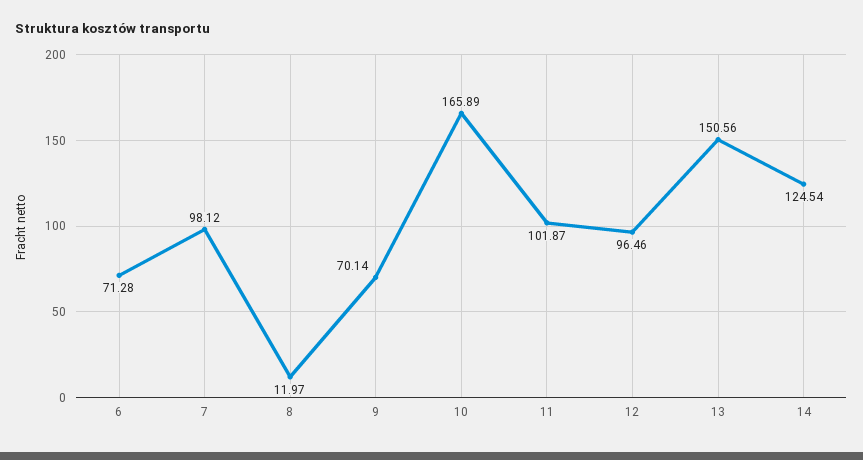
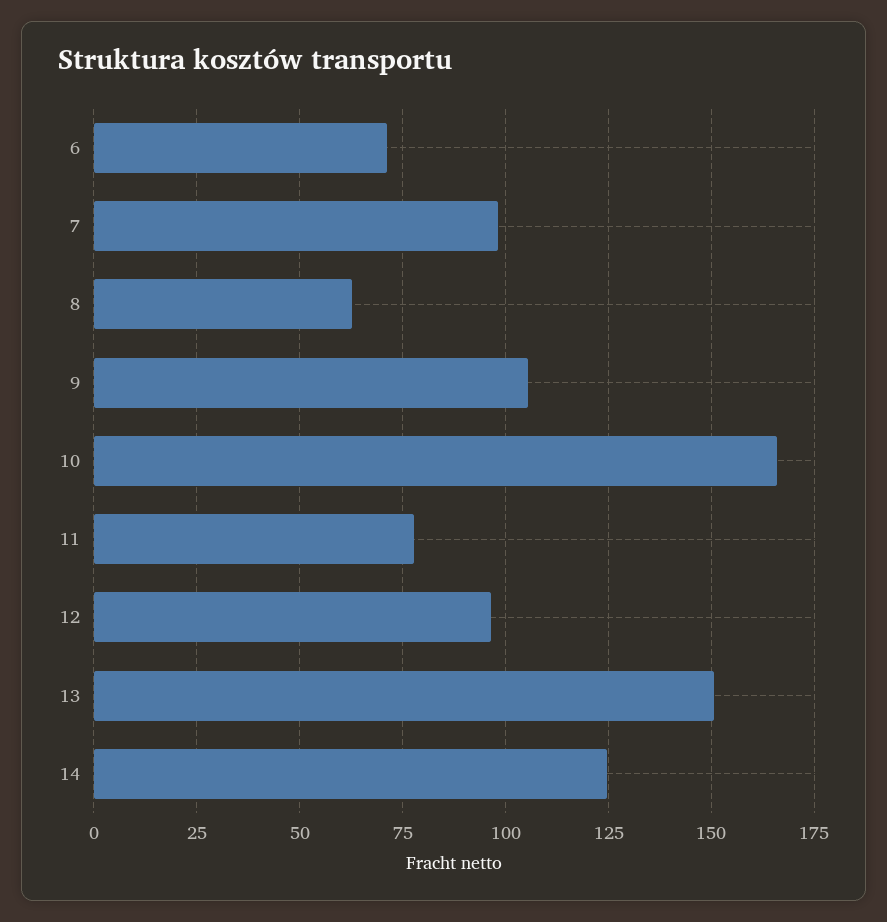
  {
    "6": 71.28,
    "7": 98.12,
-   "8": 11.97,
+   "8": 62.5,
-   "9": 70.14,
+   "9": 105,
    "10": 165.89,
-   "11": 101.87,
+   "11": 77.5,
    "12": 96.46,
    "13": 150.56,
    "14": 124.54
  }

